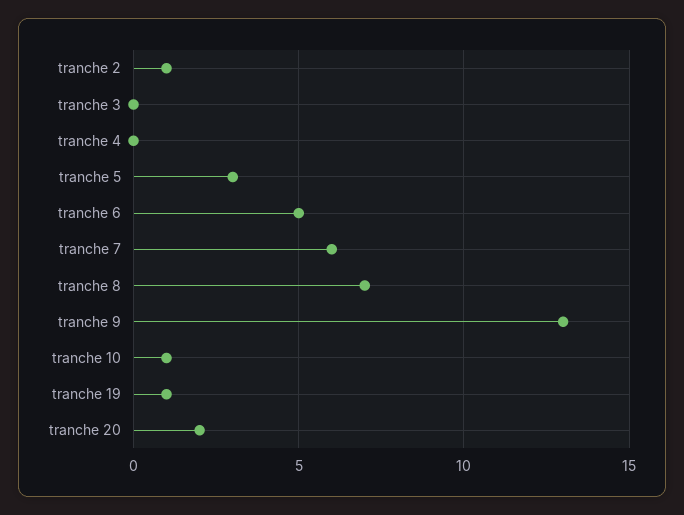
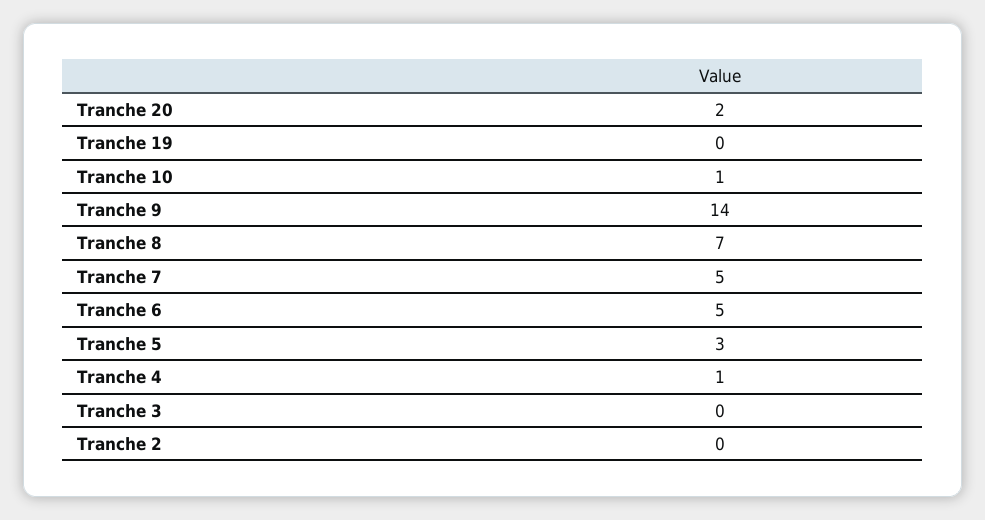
  {
-   "tranche 2": 1,
+   "tranche 2": 0,
    "tranche 3": 0,
-   "tranche 4": 0,
+   "tranche 4": 1,
    "tranche 5": 3,
    "tranche 6": 5,
-   "tranche 7": 6,
+   "tranche 7": 5,
    "tranche 8": 7,
-   "tranche 9": 13,
+   "tranche 9": 14,
    "tranche 10": 1,
-   "tranche 19": 1,
+   "tranche 19": 0,
    "tranche 20": 2
  }

